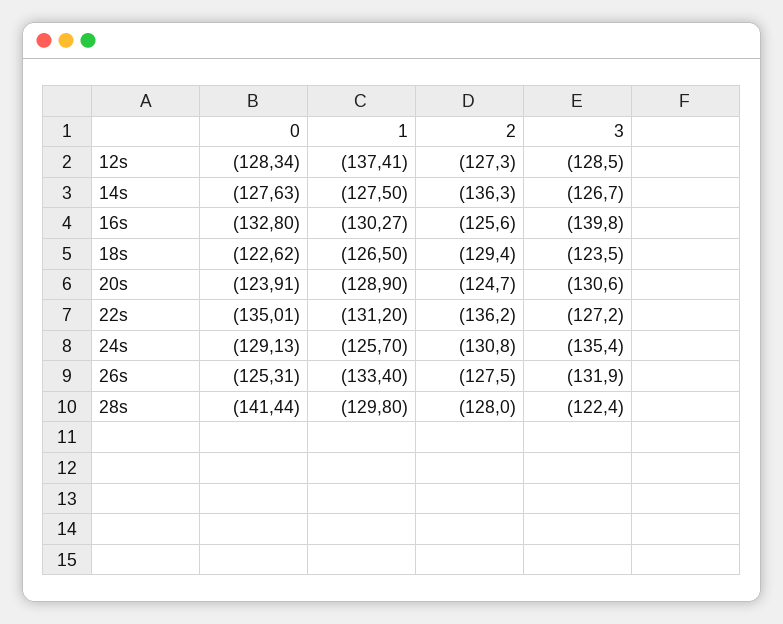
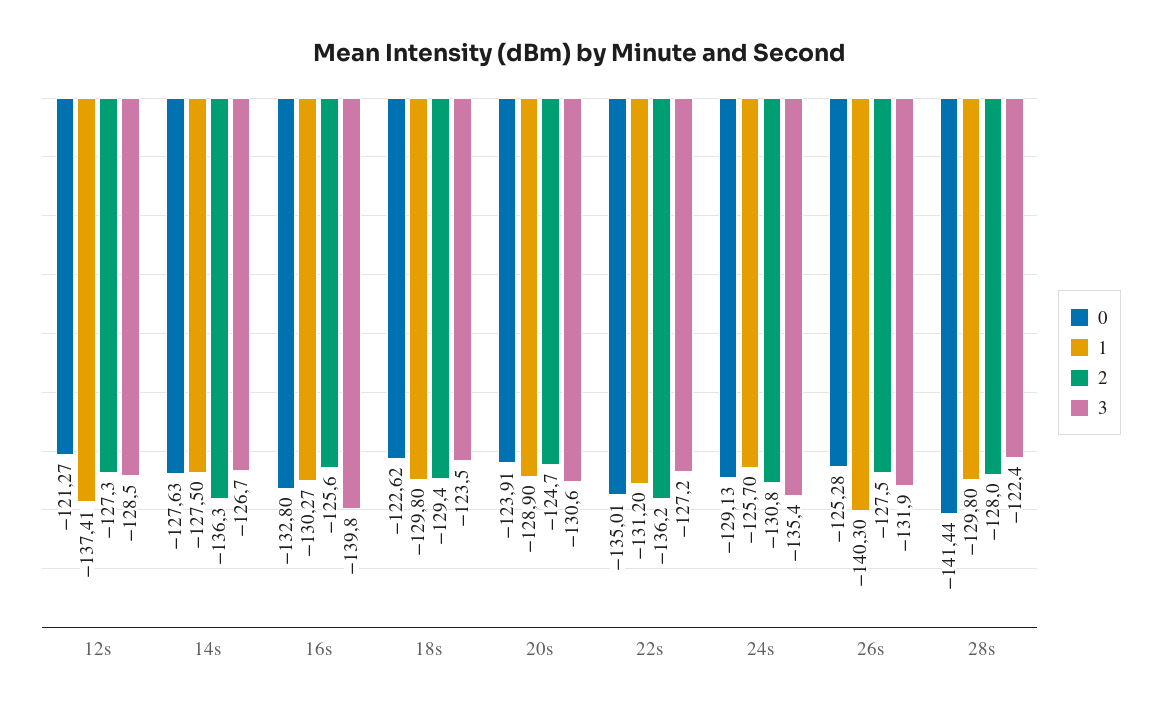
  {
    "0": {
-     "12s": -128.34,
+     "12s": -121.27,
      "14s": -127.63,
      "16s": -132.8,
      "18s": -122.62,
      "20s": -123.91,
      "22s": -135.01,
      "24s": -129.13,
-     "26s": -125.31,
+     "26s": -125.28,
      "28s": -141.44
    },
    "1": {
      "12s": -137.41,
      "14s": -127.5,
      "16s": -130.27,
-     "18s": -126.5,
+     "18s": -129.8,
      "20s": -128.9,
      "22s": -131.2,
      "24s": -125.7,
-     "26s": -133.4,
+     "26s": -140.3,
      "28s": -129.8
    },
    "2": {
      "12s": -127.3,
      "14s": -136.3,
      "16s": -125.6,
      "18s": -129.4,
      "20s": -124.7,
      "22s": -136.2,
      "24s": -130.8,
      "26s": -127.5,
      "28s": -128
    },
    "3": {
      "12s": -128.5,
      "14s": -126.7,
      "16s": -139.8,
      "18s": -123.5,
      "20s": -130.6,
      "22s": -127.2,
      "24s": -135.4,
      "26s": -131.9,
      "28s": -122.4
    }
  }

